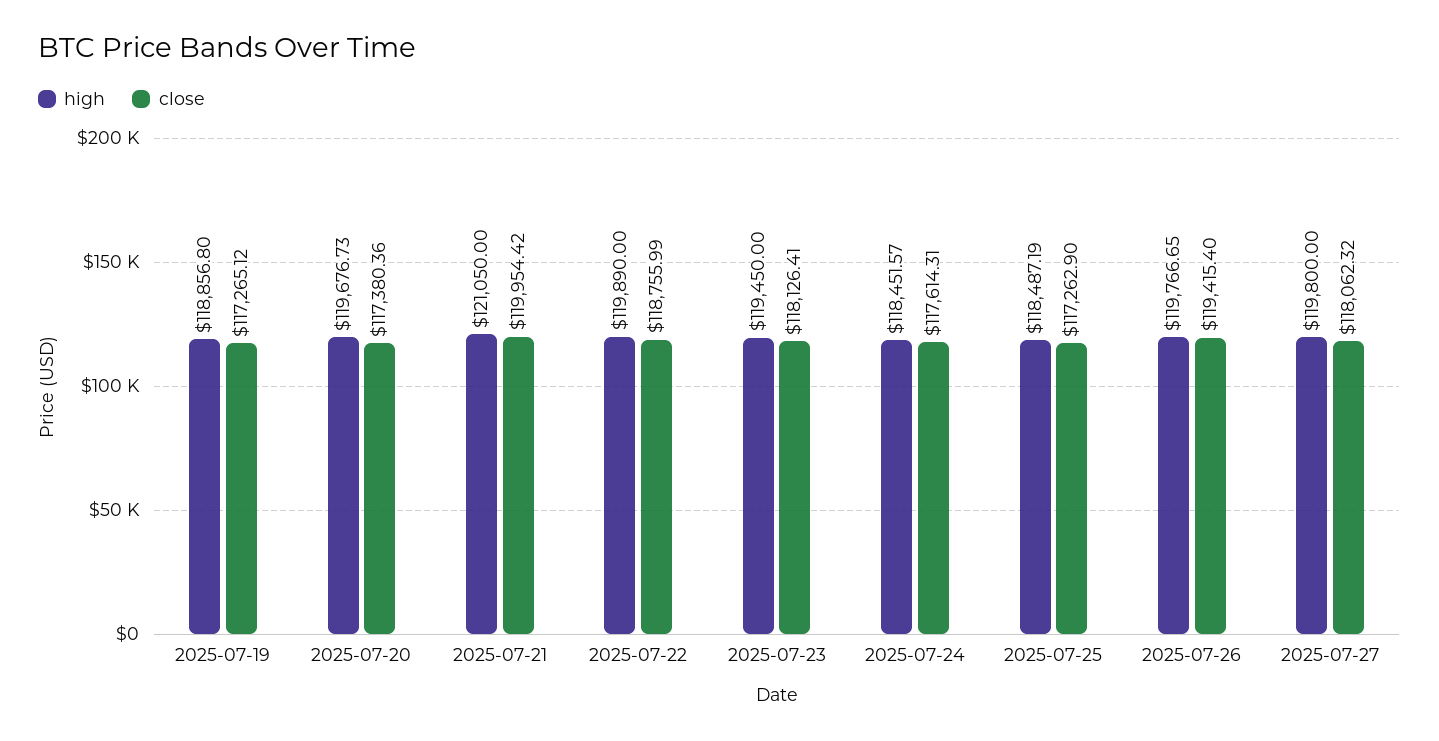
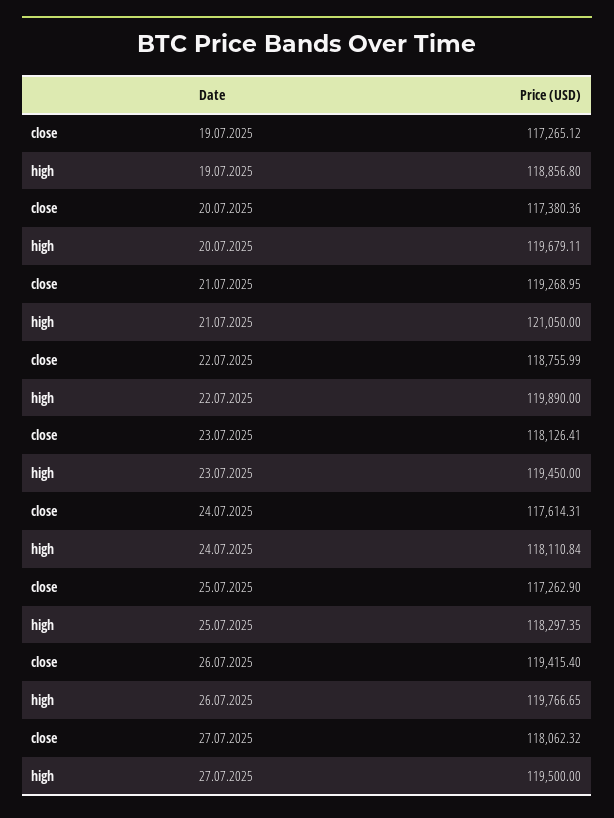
  {
    "high": {
      "2025-07-19": 118856.8,
-     "2025-07-20": 119676.73,
+     "2025-07-20": 119679.11,
      "2025-07-21": 121050,
      "2025-07-22": 119890,
      "2025-07-23": 119450,
-     "2025-07-24": 118451.57,
+     "2025-07-24": 118110.84,
-     "2025-07-25": 118487.19,
+     "2025-07-25": 118297.35,
      "2025-07-26": 119766.65,
-     "2025-07-27": 119800
+     "2025-07-27": 119500
    },
    "close": {
      "2025-07-19": 117265.12,
      "2025-07-20": 117380.36,
-     "2025-07-21": 119954.42,
+     "2025-07-21": 119268.95,
      "2025-07-22": 118755.99,
      "2025-07-23": 118126.41,
      "2025-07-24": 117614.31,
      "2025-07-25": 117262.9,
      "2025-07-26": 119415.4,
      "2025-07-27": 118062.32
    }
  }

